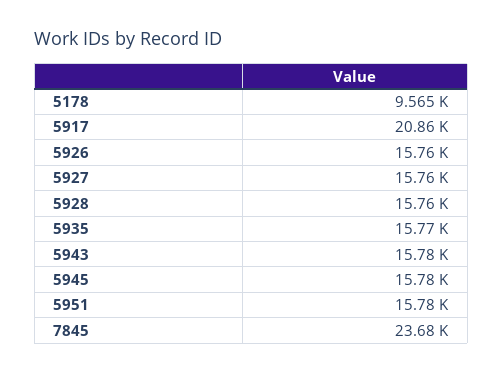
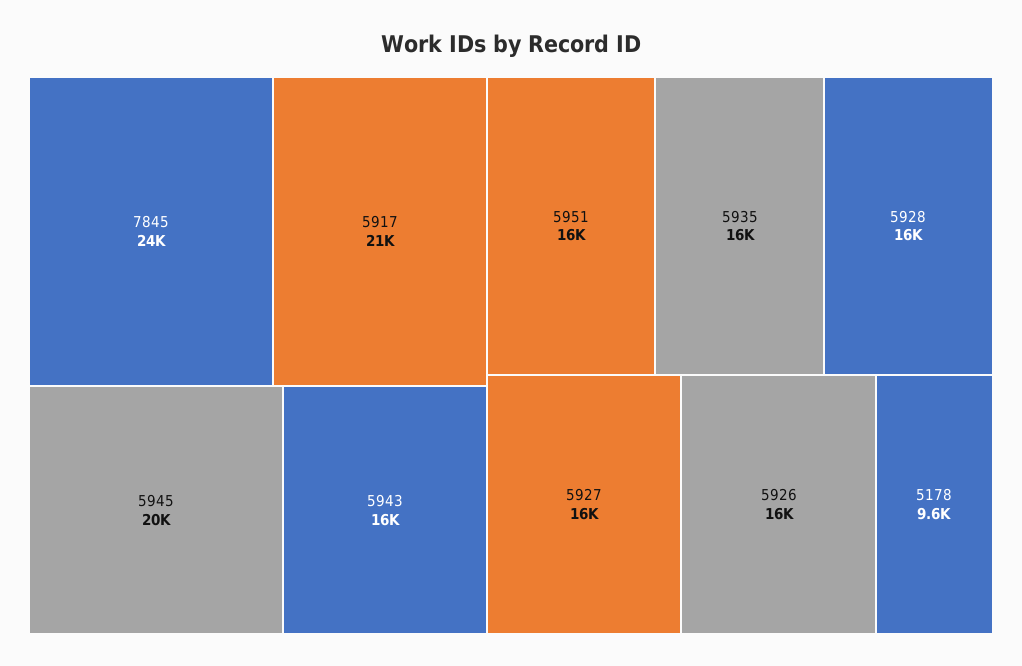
  {
    "5178": 9565,
    "5917": 20860,
    "5926": 15760,
    "5927": 15760,
    "5928": 15760,
    "5935": 15770,
    "5943": 15780,
-   "5945": 15780,
+   "5945": 20000,
    "5951": 15780,
    "7845": 23680
  }

